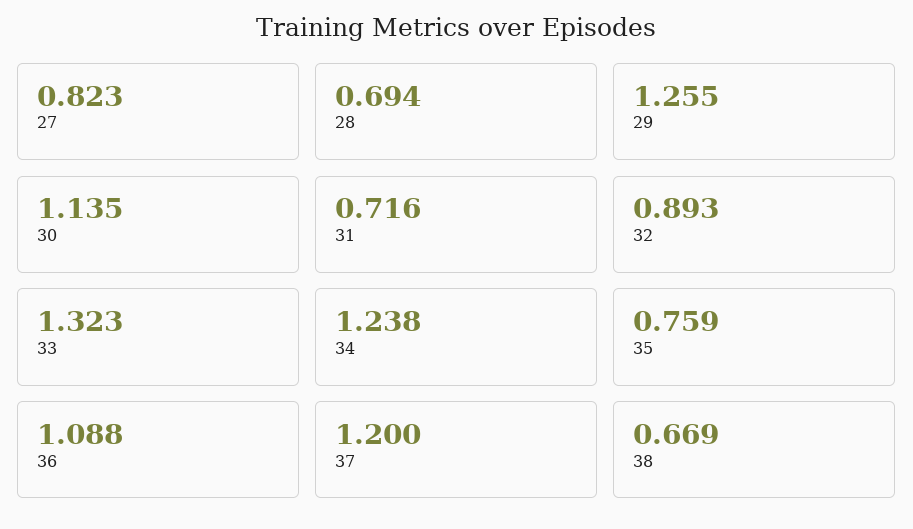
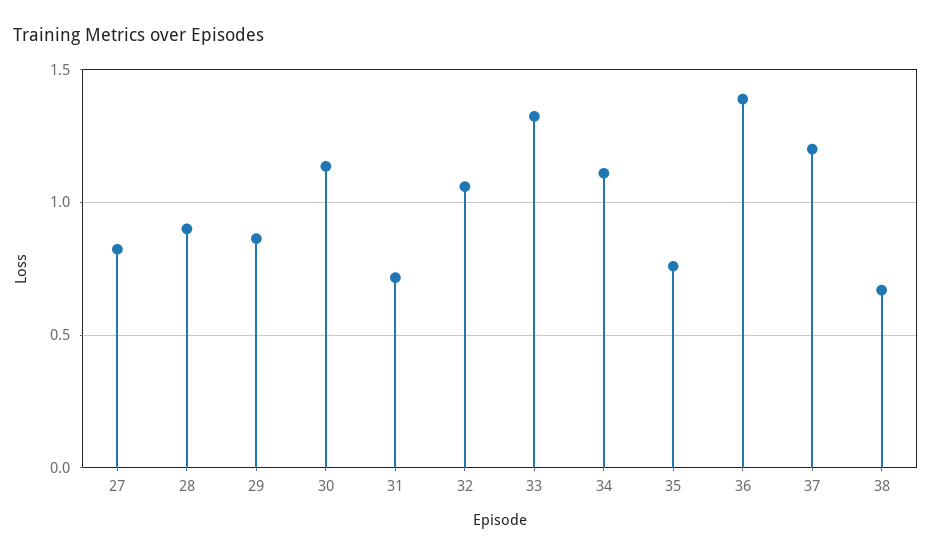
  {
    "27": 0.823,
-   "28": 0.694,
+   "28": 0.9,
-   "29": 1.255,
+   "29": 0.85,
    "30": 1.135,
    "31": 0.716,
-   "32": 0.893,
+   "32": 1.05,
    "33": 1.323,
-   "34": 1.238,
+   "34": 1.1,
    "35": 0.759,
-   "36": 1.088,
+   "36": 1.4,
    "37": 1.2,
    "38": 0.669
  }

